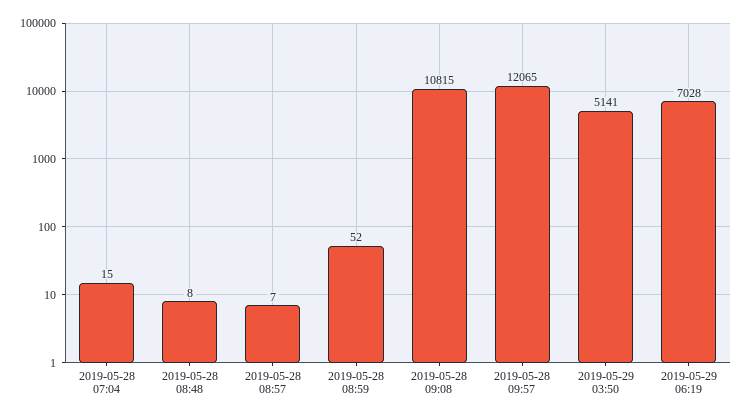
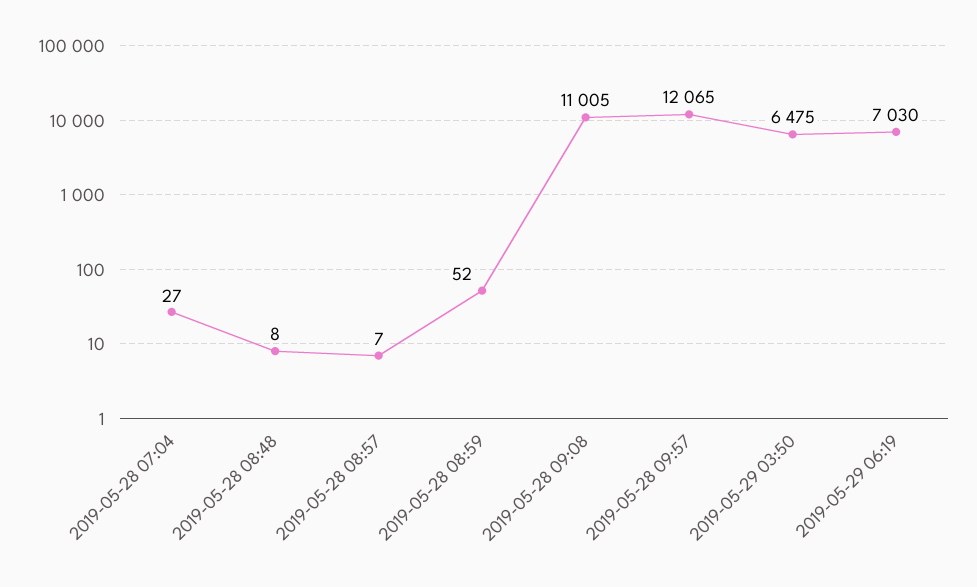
  {
-   "2019-05-28 07:04": 15,
+   "2019-05-28 07:04": 27,
    "2019-05-28 08:48": 8,
    "2019-05-28 08:57": 7,
    "2019-05-28 08:59": 52,
-   "2019-05-28 09:08": 10815,
+   "2019-05-28 09:08": 11005,
    "2019-05-28 09:57": 12065,
-   "2019-05-29 03:50": 5141,
+   "2019-05-29 03:50": 6475,
-   "2019-05-29 06:19": 7028
+   "2019-05-29 06:19": 7030
  }

